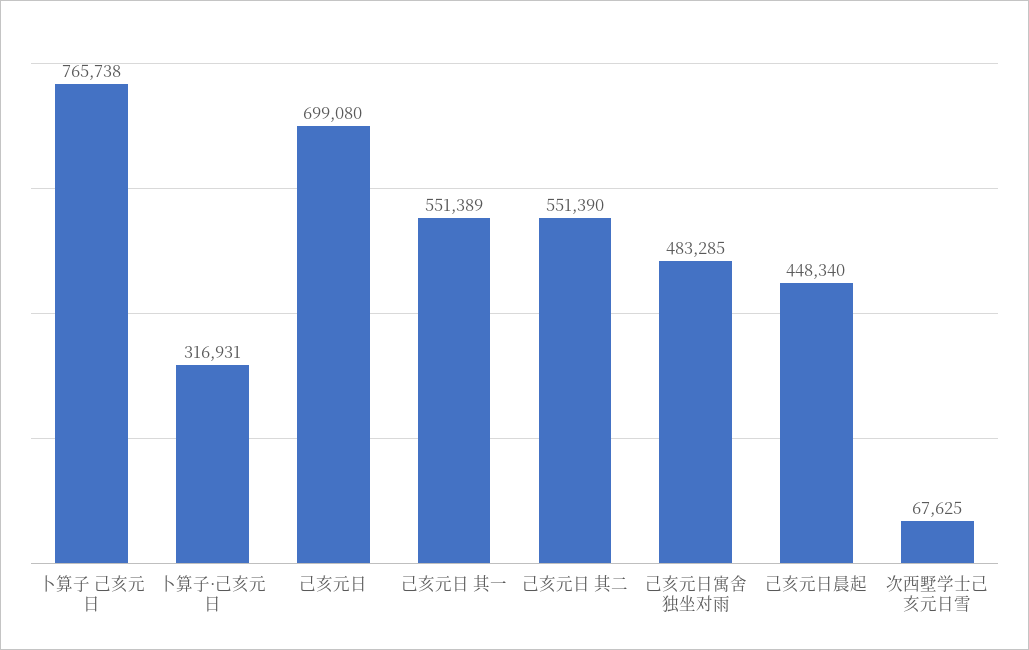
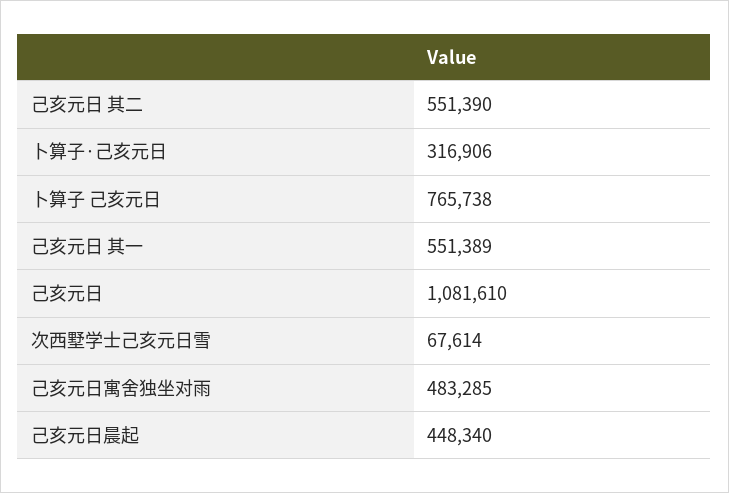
  {
    "卜算子 己亥元日": 765738,
-   "卜算子·己亥元日": 316931,
+   "卜算子·己亥元日": 316906,
-   "己亥元日": 699080,
+   "己亥元日": 1081610,
    "己亥元日 其一": 551389,
    "己亥元日 其二": 551390,
    "己亥元日寓舍独坐对雨": 483285,
    "己亥元日晨起": 448340,
-   "次西墅学士己亥元日雪": 67625
+   "次西墅学士己亥元日雪": 67614
  }

